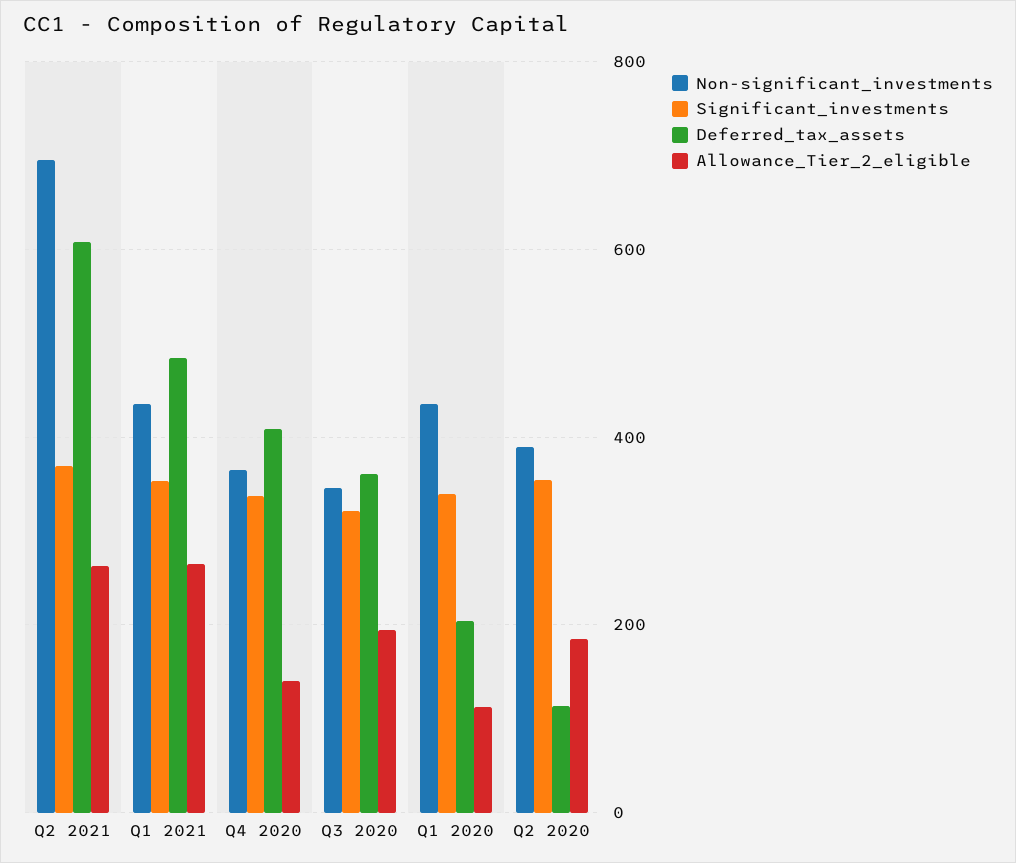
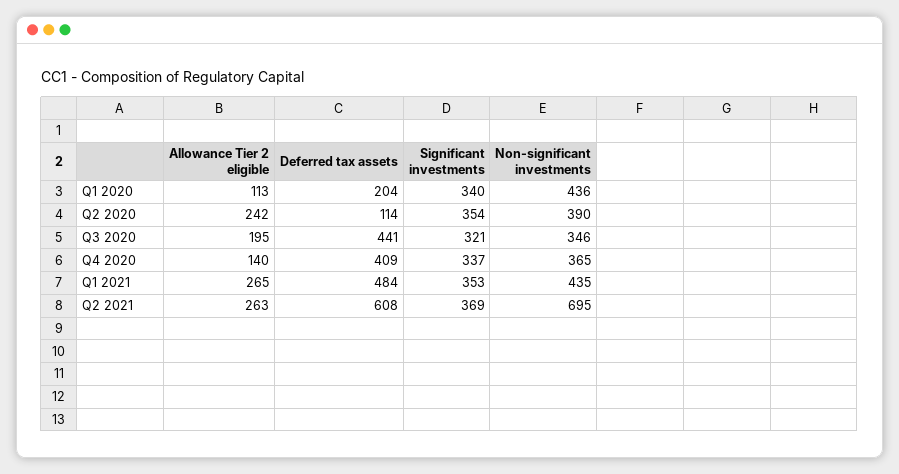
  {
    "Non-significant_investments": {
      "Q2 2021": 695,
      "Q1 2021": 435,
      "Q4 2020": 365,
      "Q3 2020": 346,
      "Q1 2020": 436,
      "Q2 2020": 390
    },
    "Significant_investments": {
      "Q2 2021": 369,
      "Q1 2021": 353,
      "Q4 2020": 337,
      "Q3 2020": 321,
      "Q1 2020": 340,
      "Q2 2020": 354
    },
    "Deferred_tax_assets": {
      "Q2 2021": 608,
      "Q1 2021": 484,
      "Q4 2020": 409,
-     "Q3 2020": 360,
+     "Q3 2020": 441,
      "Q1 2020": 204,
      "Q2 2020": 114
    },
    "Allowance_Tier_2_eligible": {
      "Q2 2021": 263,
      "Q1 2021": 265,
      "Q4 2020": 140,
      "Q3 2020": 195,
      "Q1 2020": 113,
-     "Q2 2020": 180
+     "Q2 2020": 242
    }
  }

